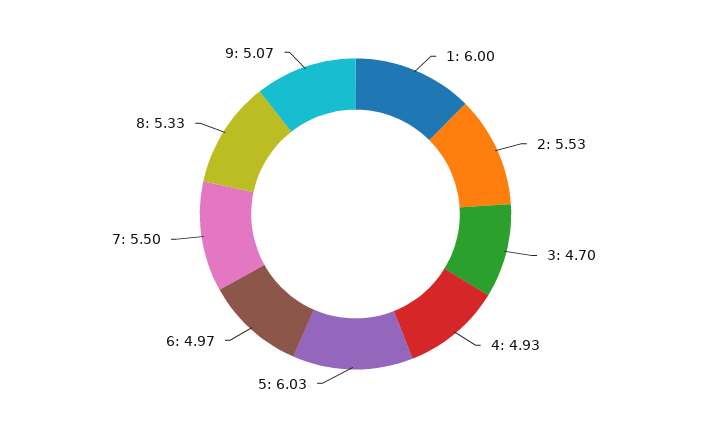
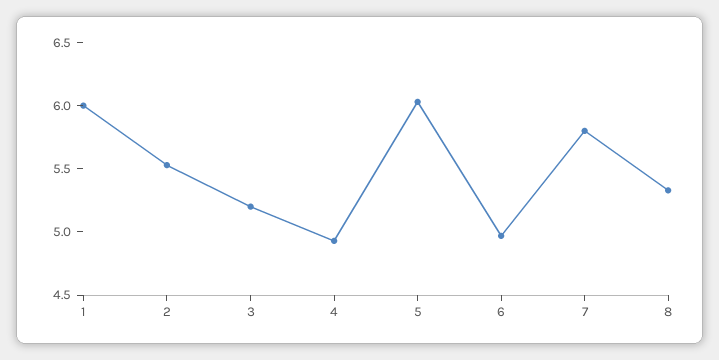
  {
    "1": 6,
    "2": 5.53,
-   "3": 4.7,
+   "3": 5.2,
    "4": 4.93,
    "5": 6.03,
    "6": 4.97,
-   "7": 5.5,
+   "7": 5.8,
-   "8": 5.33,
+   "8": 5.33
-   "9": 5.07
  }

